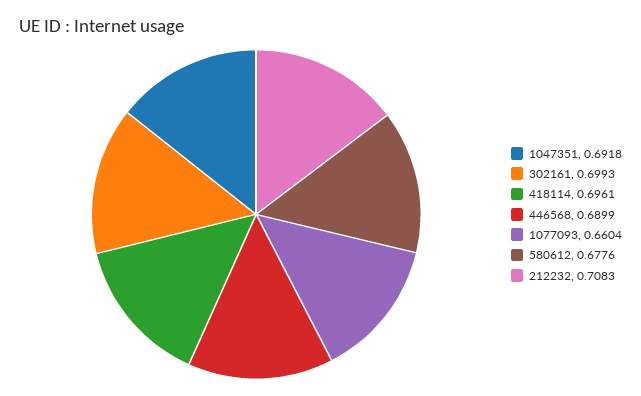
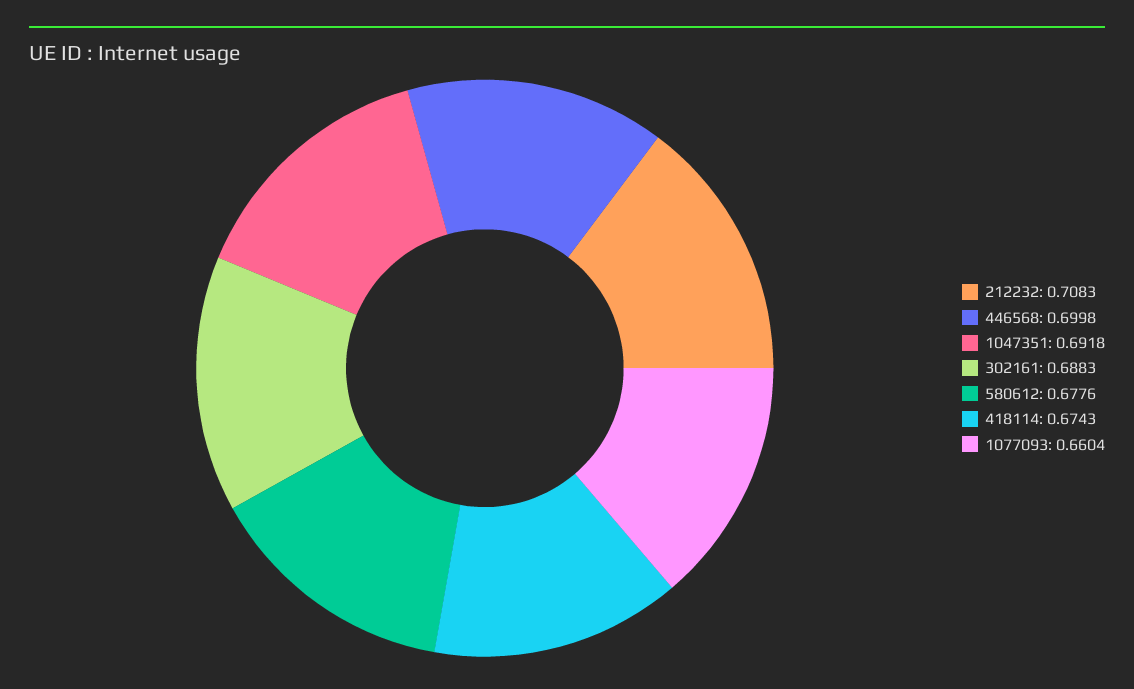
  {
    "1047351": 0.6918,
-   "302161": 0.6993,
+   "302161": 0.6883,
-   "418114": 0.6961,
+   "418114": 0.6743,
-   "446568": 0.6899,
+   "446568": 0.6998,
    "1077093": 0.6604,
    "580612": 0.6776,
    "212232": 0.7083
  }

